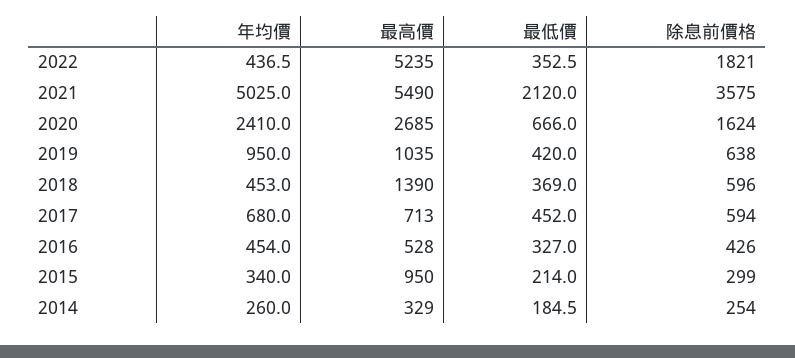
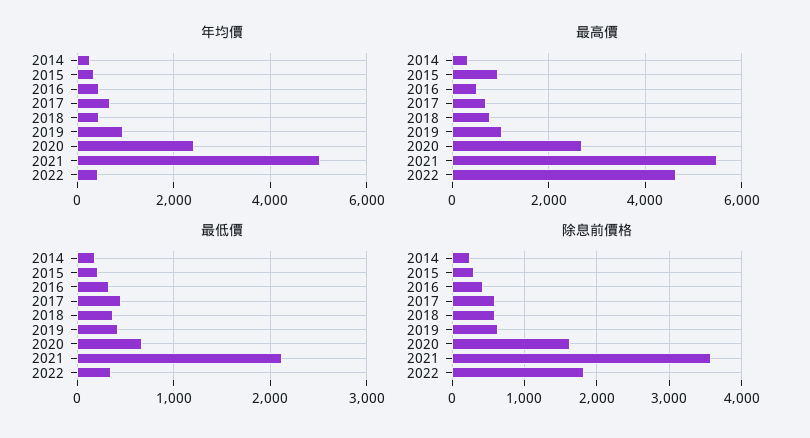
  {
    "年均價": {
      "2022": 436.5,
      "2021": 5025,
      "2020": 2410,
      "2019": 950,
      "2018": 453,
      "2017": 680,
      "2016": 454,
      "2015": 340,
      "2014": 260
    },
    "最高價": {
-     "2022": 5235,
+     "2022": 4600,
      "2021": 5490,
      "2020": 2685,
      "2019": 1035,
-     "2018": 1390,
+     "2018": 800,
      "2017": 713,
      "2016": 528,
      "2015": 950,
      "2014": 329
    },
    "最低價": {
      "2022": 352.5,
      "2021": 2120,
      "2020": 666,
      "2019": 420,
      "2018": 369,
      "2017": 452,
      "2016": 327,
      "2015": 214,
      "2014": 184.5
    },
    "除息前價格": {
      "2022": 1821,
      "2021": 3575,
      "2020": 1624,
      "2019": 638,
      "2018": 596,
      "2017": 594,
      "2016": 426,
      "2015": 299,
      "2014": 254
    }
  }

